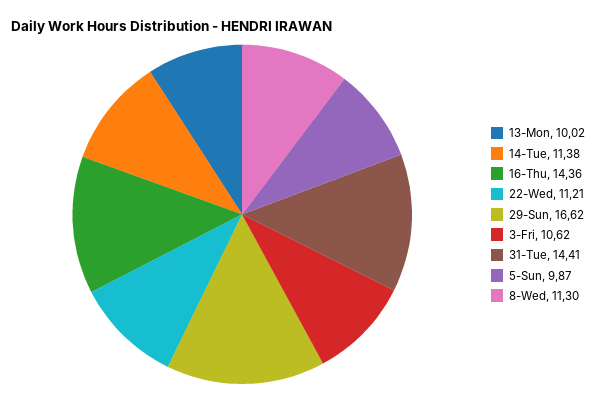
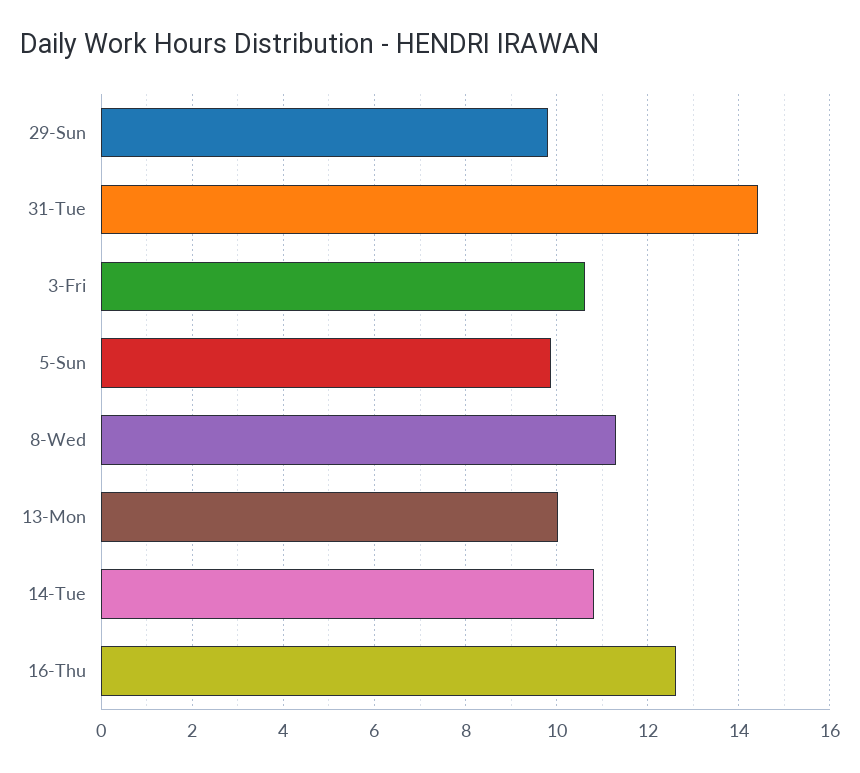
  {
    "13-Mon": 10.02,
-   "14-Tue": 11.38,
+   "14-Tue": 10.8,
-   "16-Thu": 14.36,
+   "16-Thu": 12.6,
-   "22-Wed": 11.21,
-   "29-Sun": 16.62,
+   "29-Sun": 9.8,
    "3-Fri": 10.62,
    "31-Tue": 14.41,
    "5-Sun": 9.87,
    "8-Wed": 11.3
  }

